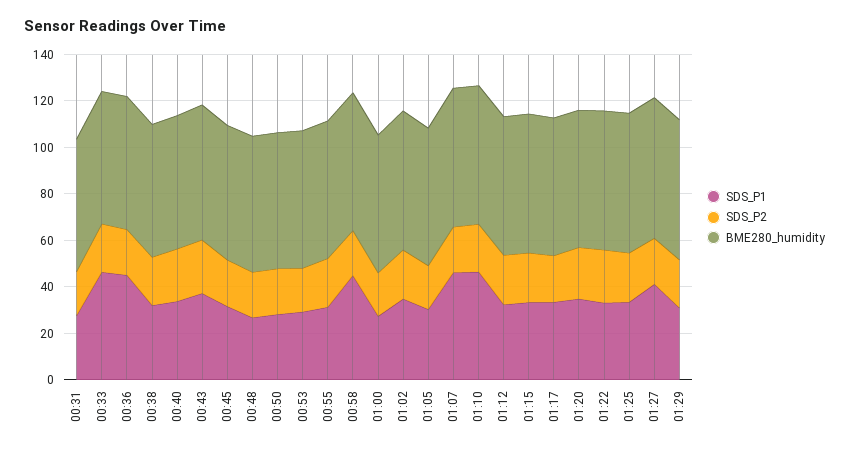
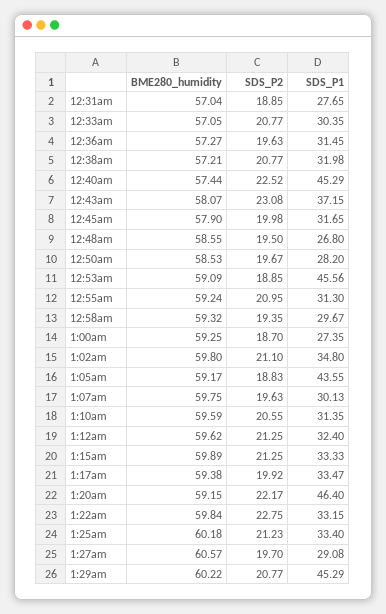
  {
    "SDS_P1": {
      "00:31": 27.65,
-     "00:33": 45,
+     "00:33": 30.35,
-     "00:36": 45,
+     "00:36": 31.45,
      "00:38": 31.98,
-     "00:40": 35,
+     "00:40": 45.29,
      "00:43": 37.15,
      "00:45": 31.65,
      "00:48": 26.8,
      "00:50": 28.2,
-     "00:53": 30,
+     "00:53": 45.56,
      "00:55": 31.3,
-     "00:58": 45,
+     "00:58": 29.67,
      "01:00": 27.35,
      "01:02": 34.8,
-     "01:05": 30,
+     "01:05": 43.55,
-     "01:07": 45,
+     "01:07": 30.13,
-     "01:10": 45,
+     "01:10": 31.35,
      "01:12": 32.4,
      "01:15": 33.33,
      "01:17": 33.47,
-     "01:20": 35,
+     "01:20": 46.4,
      "01:22": 33.15,
      "01:25": 33.4,
-     "01:27": 40,
+     "01:27": 29.08,
-     "01:29": 30
+     "01:29": 45.29
    },
    "SDS_P2": {
      "00:31": 18.85,
      "00:33": 20.77,
      "00:36": 19.63,
      "00:38": 20.77,
      "00:40": 22.52,
      "00:43": 23.08,
      "00:45": 19.98,
      "00:48": 19.5,
      "00:50": 19.67,
      "00:53": 18.85,
      "00:55": 20.95,
      "00:58": 19.35,
      "01:00": 18.7,
      "01:02": 21.1,
      "01:05": 18.83,
      "01:07": 19.63,
      "01:10": 20.55,
      "01:12": 21.25,
      "01:15": 21.25,
      "01:17": 19.92,
      "01:20": 22.17,
      "01:22": 22.75,
      "01:25": 21.23,
      "01:27": 19.7,
      "01:29": 20.77
    },
    "BME280_humidity": {
      "00:31": 57.04,
      "00:33": 57.05,
      "00:36": 57.27,
      "00:38": 57.21,
      "00:40": 57.44,
      "00:43": 58.07,
      "00:45": 57.9,
      "00:48": 58.55,
      "00:50": 58.53,
      "00:53": 59.09,
      "00:55": 59.24,
      "00:58": 59.32,
      "01:00": 59.25,
      "01:02": 59.8,
      "01:05": 59.17,
      "01:07": 59.75,
      "01:10": 59.59,
      "01:12": 59.62,
      "01:15": 59.89,
      "01:17": 59.38,
      "01:20": 59.15,
      "01:22": 59.84,
      "01:25": 60.18,
      "01:27": 60.57,
      "01:29": 60.22
    }
  }

